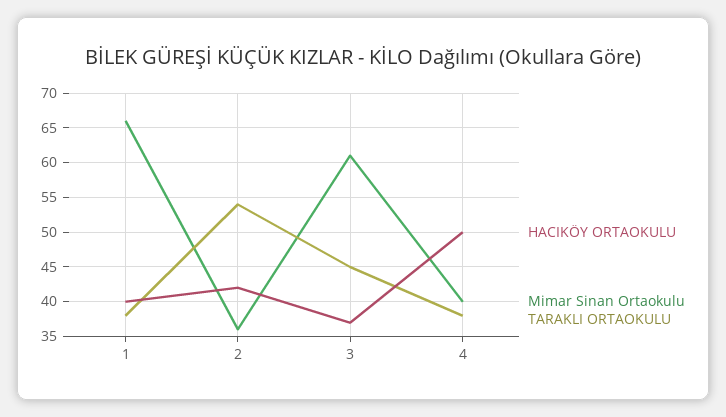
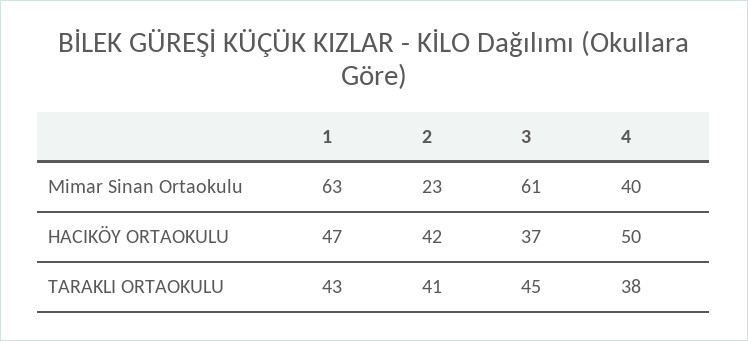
  {
    "HACIKÖY ORTAOKULU": {
-     "1": 40,
+     "1": 47,
      "2": 42,
      "3": 37,
      "4": 50
    },
    "Mimar Sinan Ortaokulu": {
-     "1": 66,
+     "1": 63,
-     "2": 36,
+     "2": 23,
      "3": 61,
      "4": 40
    },
    "TARAKLI ORTAOKULU": {
-     "1": 38,
+     "1": 43,
-     "2": 54,
+     "2": 41,
      "3": 45,
      "4": 38
    }
  }

